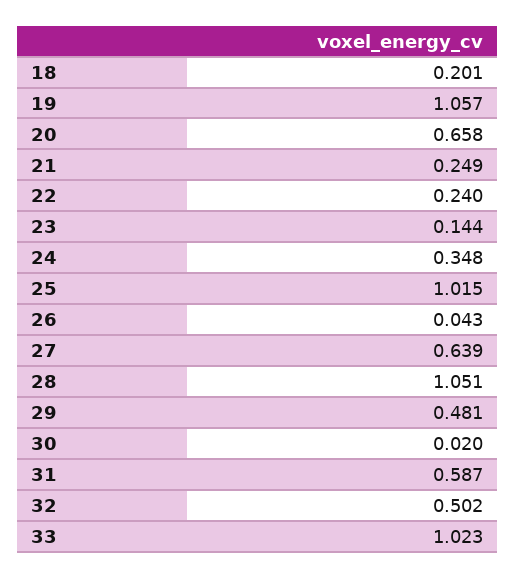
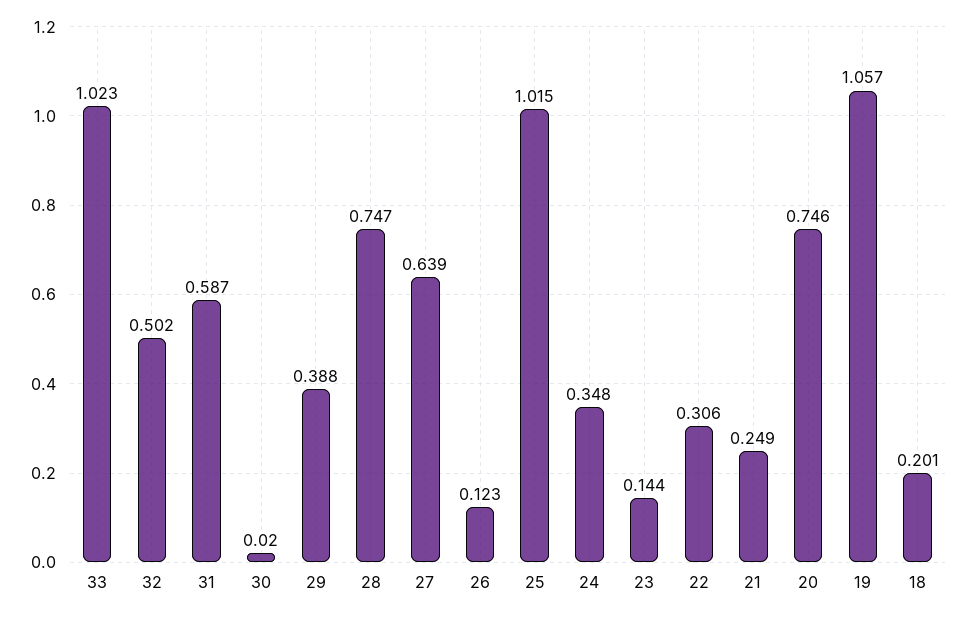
  {
    "18": 0.201,
    "19": 1.057,
-   "20": 0.658,
+   "20": 0.746,
    "21": 0.249,
-   "22": 0.24,
+   "22": 0.306,
    "23": 0.144,
    "24": 0.348,
    "25": 1.015,
-   "26": 0.043,
+   "26": 0.123,
    "27": 0.639,
-   "28": 1.051,
+   "28": 0.747,
-   "29": 0.481,
+   "29": 0.388,
    "30": 0.02,
    "31": 0.587,
    "32": 0.502,
    "33": 1.023
  }

